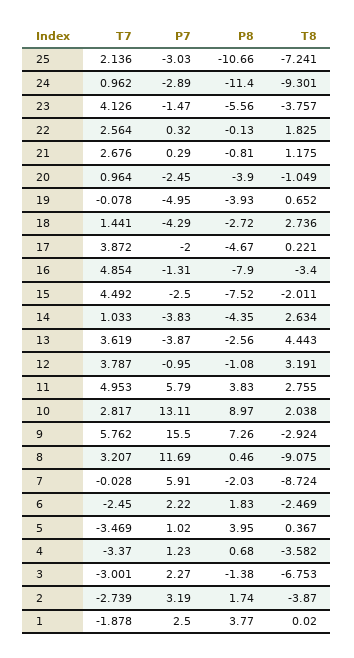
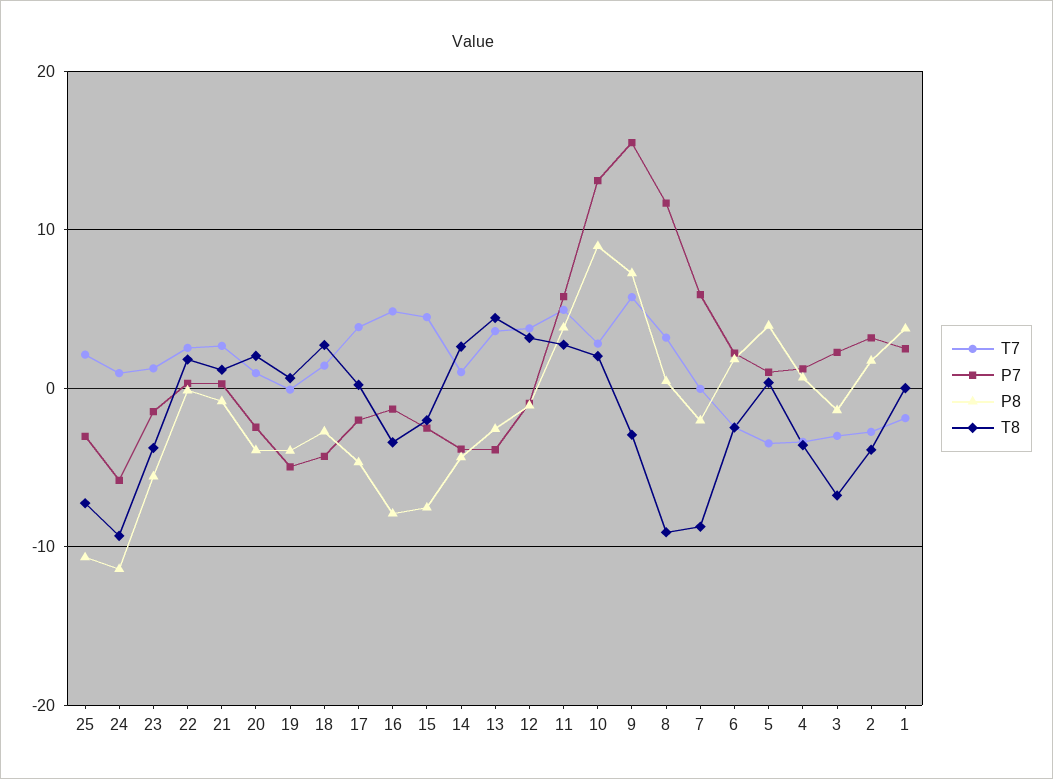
  {
    "T7": {
      "25": 2.136,
      "24": 0.962,
-     "23": 4.126,
+     "23": 1,
      "22": 2.564,
      "21": 2.676,
      "20": 0.964,
      "19": -0.078,
      "18": 1.441,
      "17": 3.872,
      "16": 4.854,
      "15": 4.492,
      "14": 1.033,
      "13": 3.619,
      "12": 3.787,
      "11": 4.953,
      "10": 2.817,
      "9": 5.762,
      "8": 3.207,
      "7": -0.028,
      "6": -2.45,
      "5": -3.469,
      "4": -3.37,
      "3": -3.001,
      "2": -2.739,
      "1": -1.878
    },
    "P7": {
      "25": -3.03,
-     "24": -2.89,
+     "24": -6,
      "23": -1.47,
      "22": 0.32,
      "21": 0.29,
      "20": -2.45,
      "19": -4.95,
      "18": -4.29,
      "17": -2,
      "16": -1.31,
      "15": -2.5,
      "14": -3.83,
      "13": -3.87,
      "12": -0.95,
      "11": 5.79,
      "10": 13.11,
      "9": 15.5,
      "8": 11.69,
      "7": 5.91,
      "6": 2.22,
      "5": 1.02,
      "4": 1.23,
      "3": 2.27,
      "2": 3.19,
      "1": 2.5
    },
    "P8": {
      "25": -10.66,
      "24": -11.4,
      "23": -5.56,
      "22": -0.13,
      "21": -0.81,
      "20": -3.9,
      "19": -3.93,
      "18": -2.72,
      "17": -4.67,
      "16": -7.9,
      "15": -7.52,
      "14": -4.35,
      "13": -2.56,
      "12": -1.08,
      "11": 3.83,
      "10": 8.97,
      "9": 7.26,
      "8": 0.46,
      "7": -2.03,
      "6": 1.83,
      "5": 3.95,
      "4": 0.68,
      "3": -1.38,
      "2": 1.74,
      "1": 3.77
    },
    "T8": {
      "25": -7.241,
      "24": -9.301,
      "23": -3.757,
      "22": 1.825,
      "21": 1.175,
-     "20": -1.049,
+     "20": 2,
      "19": 0.652,
      "18": 2.736,
      "17": 0.221,
      "16": -3.4,
      "15": -2.011,
      "14": 2.634,
      "13": 4.443,
      "12": 3.191,
      "11": 2.755,
      "10": 2.038,
      "9": -2.924,
      "8": -9.075,
      "7": -8.724,
      "6": -2.469,
      "5": 0.367,
      "4": -3.582,
      "3": -6.753,
      "2": -3.87,
      "1": 0.02
    }
  }

